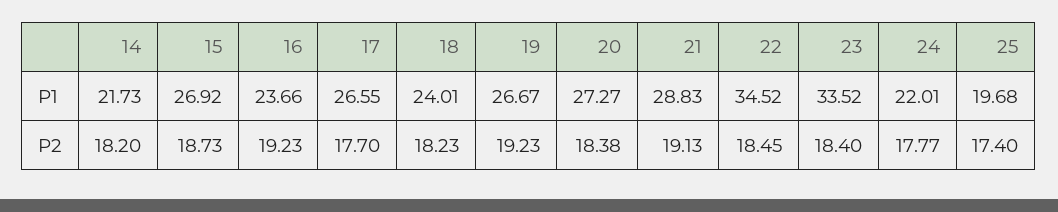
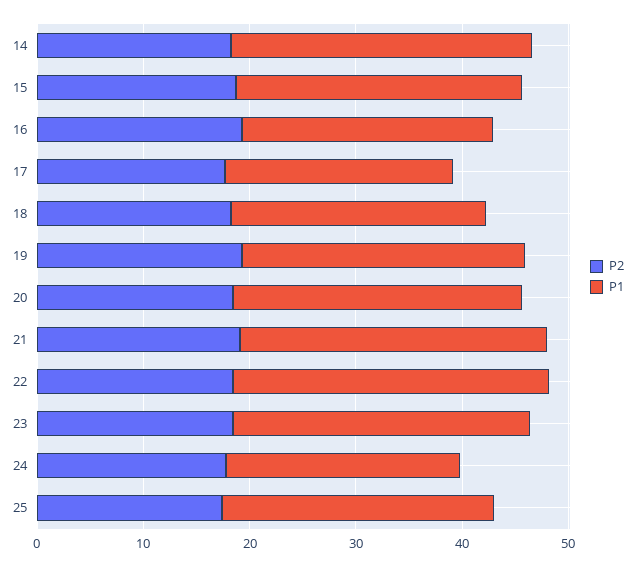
  {
    "P1": {
-     "14": 21.73,
+     "14": 28,
      "15": 26.92,
      "16": 23.66,
-     "17": 26.55,
+     "17": 22,
      "18": 24.01,
      "19": 26.67,
      "20": 27.27,
      "21": 28.83,
-     "22": 34.52,
+     "22": 30,
-     "23": 33.52,
+     "23": 28,
      "24": 22.01,
-     "25": 19.68
+     "25": 26
    },
    "P2": {
      "14": 18.2,
      "15": 18.73,
      "16": 19.23,
      "17": 17.7,
      "18": 18.23,
      "19": 19.23,
      "20": 18.38,
      "21": 19.13,
      "22": 18.45,
      "23": 18.4,
      "24": 17.77,
      "25": 17.4
    }
  }

